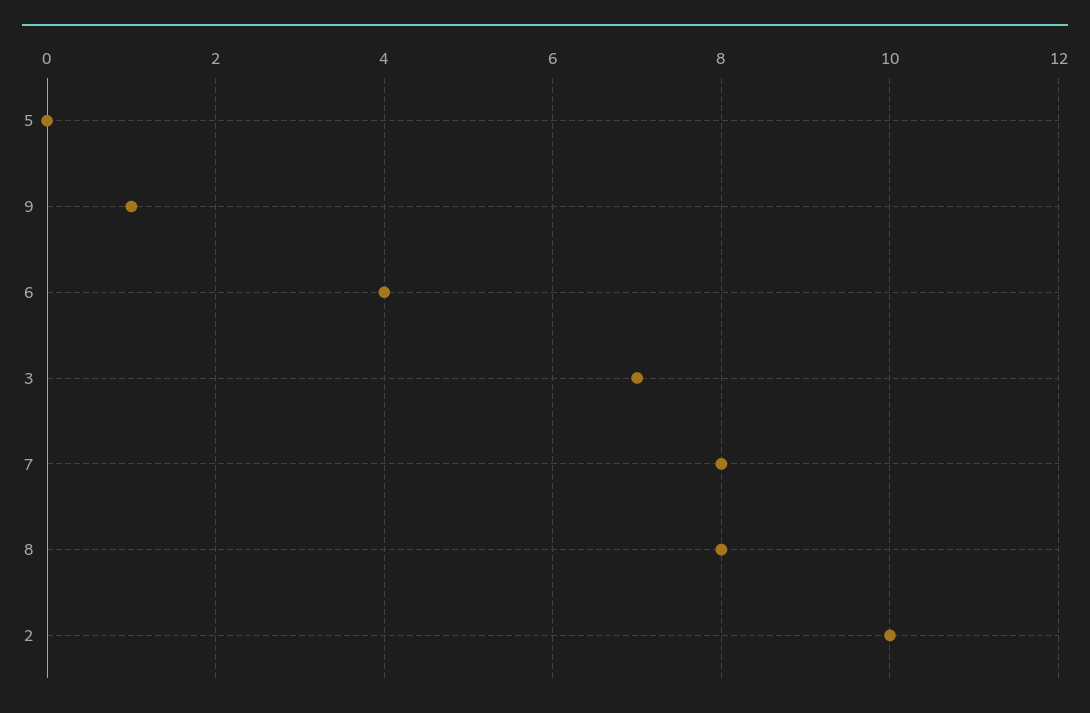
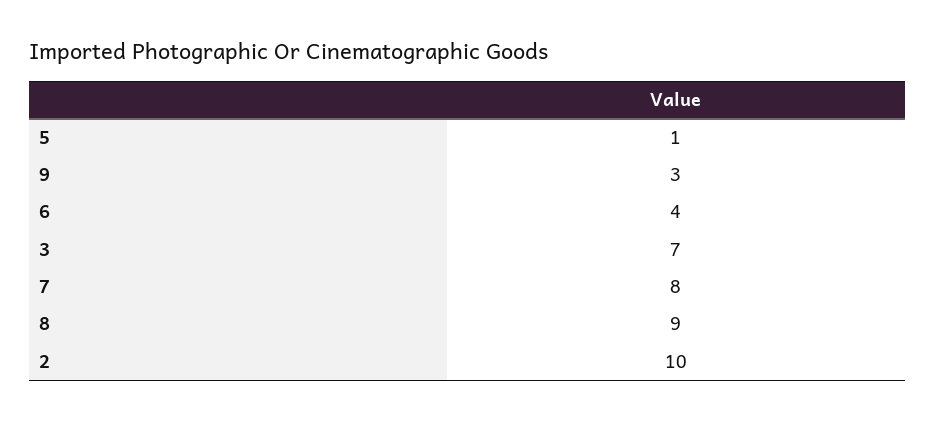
  {
-   "5": 0,
+   "5": 1,
-   "9": 1,
+   "9": 3,
    "6": 4,
    "3": 7,
    "7": 8,
-   "8": 8,
+   "8": 9,
    "2": 10
  }

